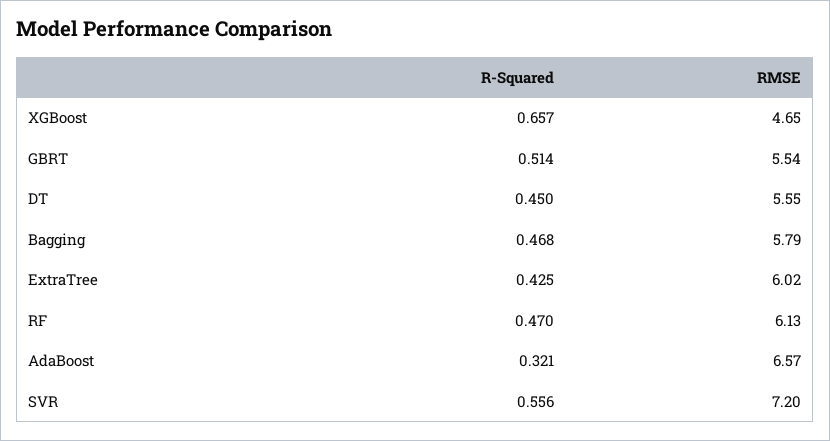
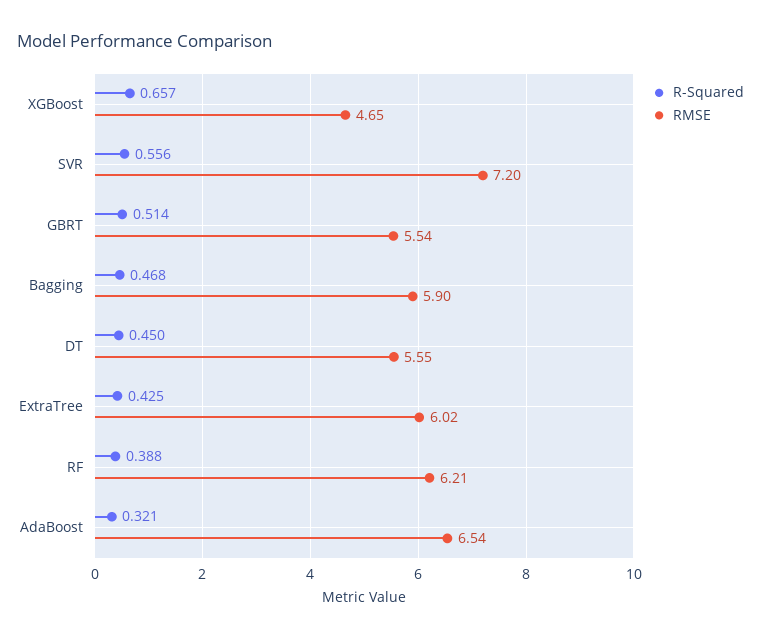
  {
    "R-Squared": {
      "XGBoost": 0.657,
      "GBRT": 0.514,
      "DT": 0.45,
      "Bagging": 0.468,
      "ExtraTree": 0.425,
-     "RF": 0.47,
+     "RF": 0.388,
      "AdaBoost": 0.321,
      "SVR": 0.556
    },
    "RMSE": {
      "XGBoost": 4.65,
      "GBRT": 5.54,
      "DT": 5.55,
-     "Bagging": 5.79,
+     "Bagging": 5.9,
      "ExtraTree": 6.02,
-     "RF": 6.13,
+     "RF": 6.21,
-     "AdaBoost": 6.57,
+     "AdaBoost": 6.54,
      "SVR": 7.2
    }
  }

